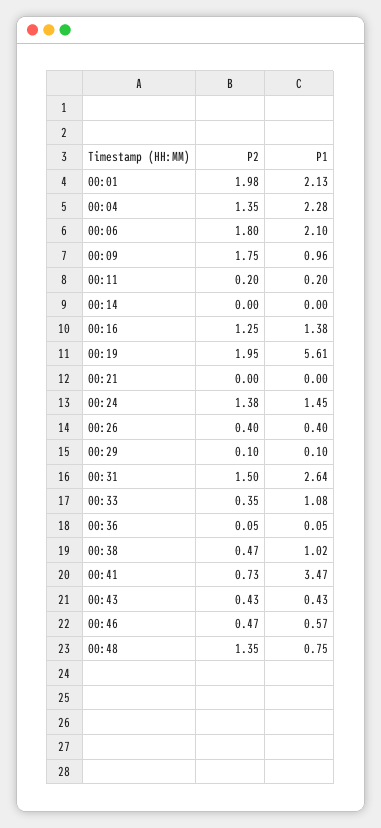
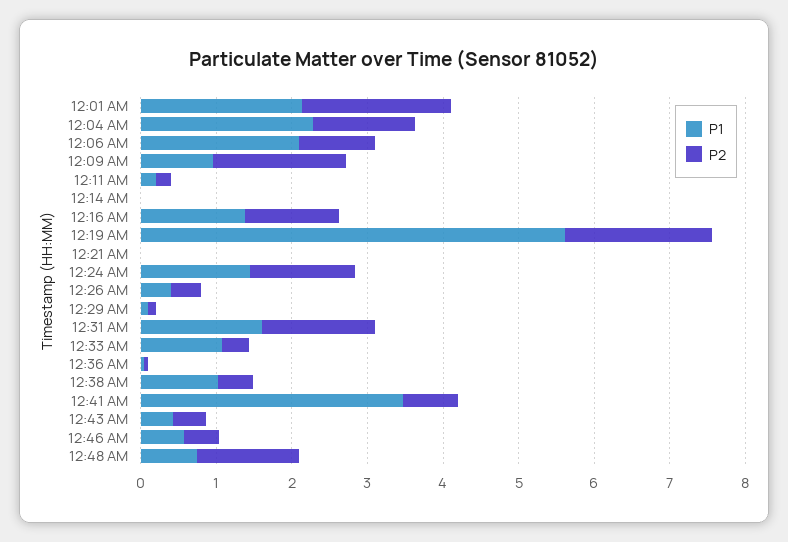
  {
    "P2": {
      "00:01": 1.98,
      "00:04": 1.35,
-     "00:06": 1.8,
+     "00:06": 1,
      "00:09": 1.75,
      "00:11": 0.2,
      "00:14": 0,
      "00:16": 1.25,
      "00:19": 1.95,
      "00:21": 0,
      "00:24": 1.38,
      "00:26": 0.4,
      "00:29": 0.1,
      "00:31": 1.5,
      "00:33": 0.35,
      "00:36": 0.05,
      "00:38": 0.47,
      "00:41": 0.73,
      "00:43": 0.43,
      "00:46": 0.47,
      "00:48": 1.35
    },
    "P1": {
      "00:01": 2.13,
      "00:04": 2.28,
      "00:06": 2.1,
      "00:09": 0.96,
      "00:11": 0.2,
      "00:14": 0,
      "00:16": 1.38,
      "00:19": 5.61,
      "00:21": 0,
      "00:24": 1.45,
      "00:26": 0.4,
      "00:29": 0.1,
-     "00:31": 2.64,
+     "00:31": 1.6,
      "00:33": 1.08,
      "00:36": 0.05,
      "00:38": 1.02,
      "00:41": 3.47,
      "00:43": 0.43,
      "00:46": 0.57,
      "00:48": 0.75
    }
  }

